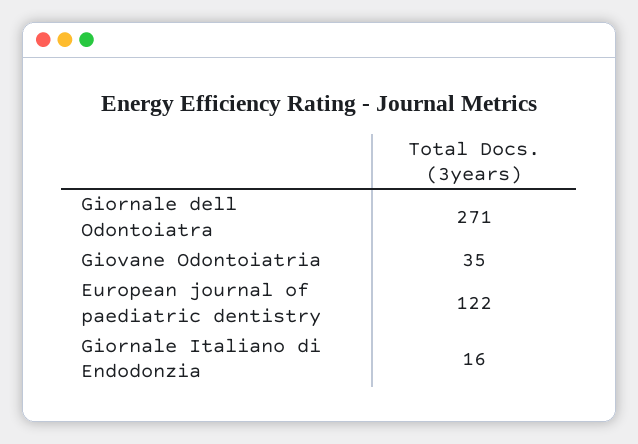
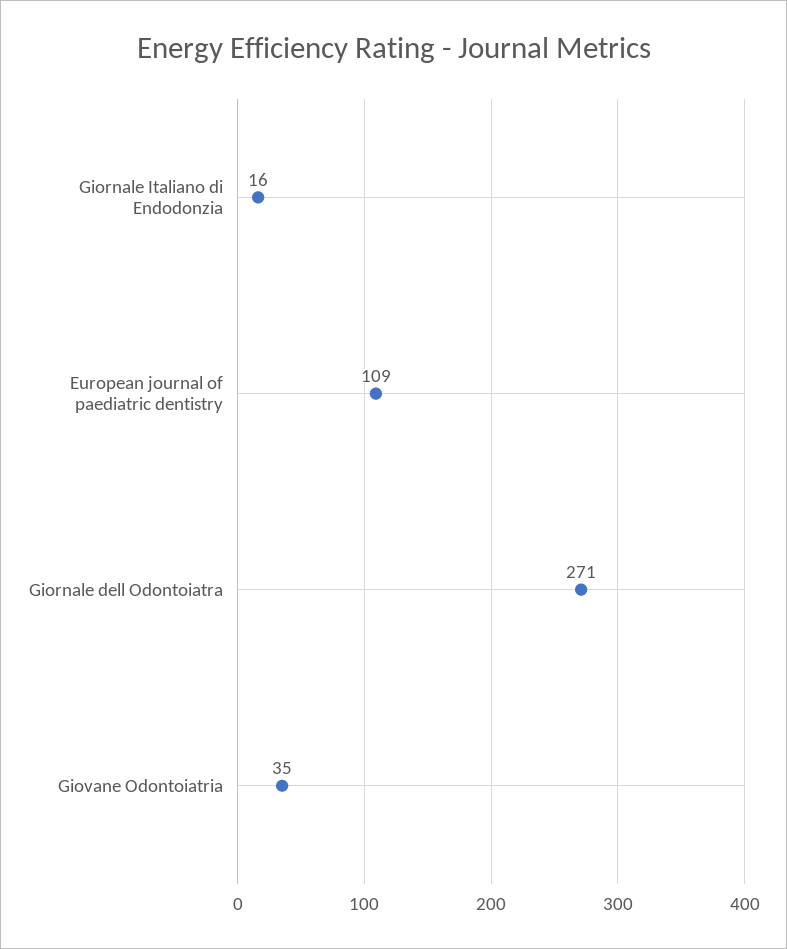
  {
    "Giornale dell Odontoiatra": 271,
    "Giovane Odontoiatria": 35,
-   "European journal of paediatric dentistry": 122,
+   "European journal of paediatric dentistry": 109,
    "Giornale Italiano di Endodonzia": 16
  }

